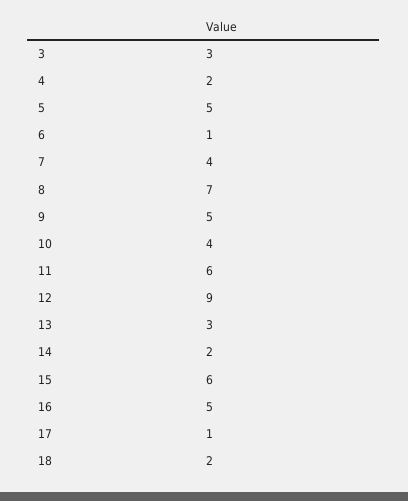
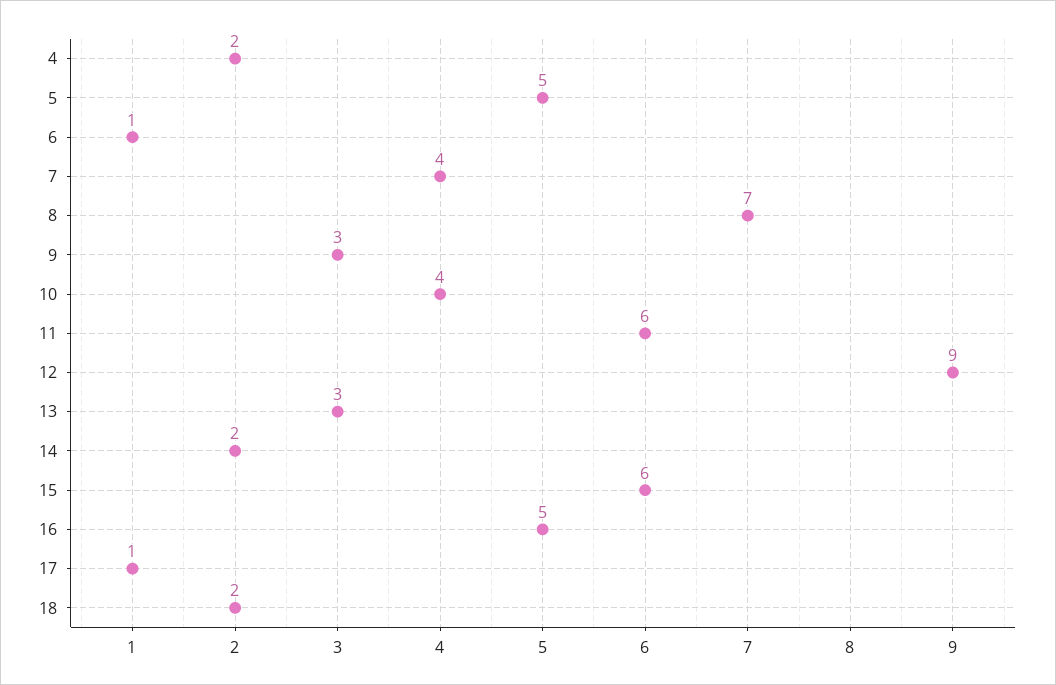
  {
-   "3": 3,
    "4": 2,
    "5": 5,
    "6": 1,
    "7": 4,
    "8": 7,
-   "9": 5,
+   "9": 3,
    "10": 4,
    "11": 6,
    "12": 9,
    "13": 3,
    "14": 2,
    "15": 6,
    "16": 5,
    "17": 1,
    "18": 2
  }

